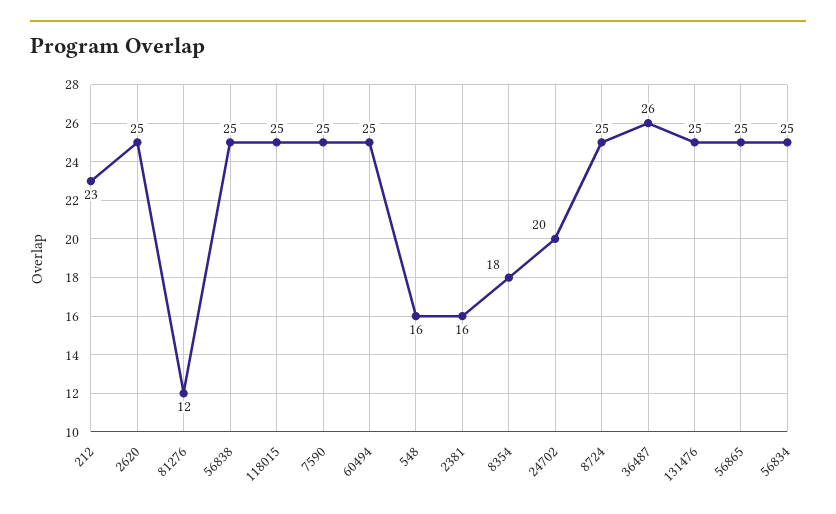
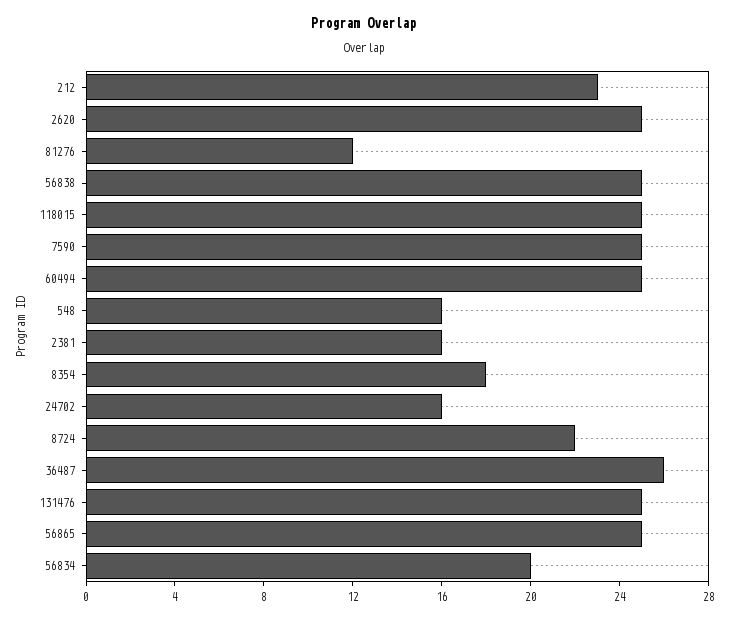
  {
    "212": 23,
    "2620": 25,
    "81276": 12,
    "56838": 25,
    "118015": 25,
    "7590": 25,
    "60494": 25,
    "548": 16,
    "2381": 16,
    "8354": 18,
-   "24702": 20,
+   "24702": 16,
-   "8724": 25,
+   "8724": 22,
    "36487": 26,
    "131476": 25,
    "56865": 25,
-   "56834": 25
+   "56834": 20
  }

